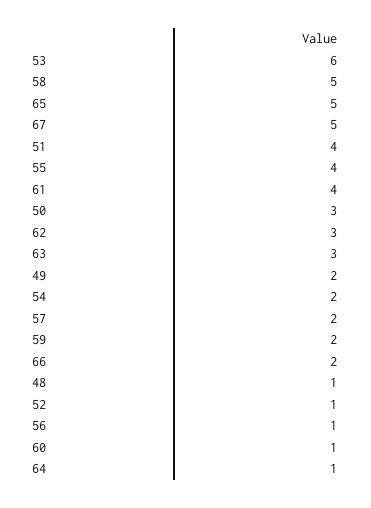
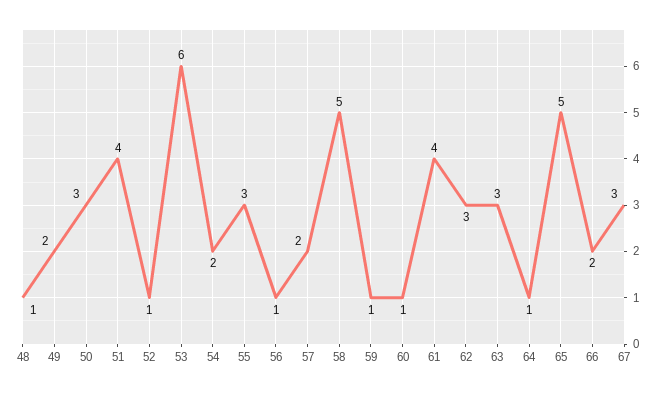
  {
    "53": 6,
    "58": 5,
    "65": 5,
-   "67": 5,
+   "67": 3,
    "51": 4,
-   "55": 4,
+   "55": 3,
    "61": 4,
    "50": 3,
    "62": 3,
    "63": 3,
    "49": 2,
    "54": 2,
    "57": 2,
-   "59": 2,
+   "59": 1,
    "66": 2,
    "48": 1,
    "52": 1,
    "56": 1,
    "60": 1,
    "64": 1
  }

